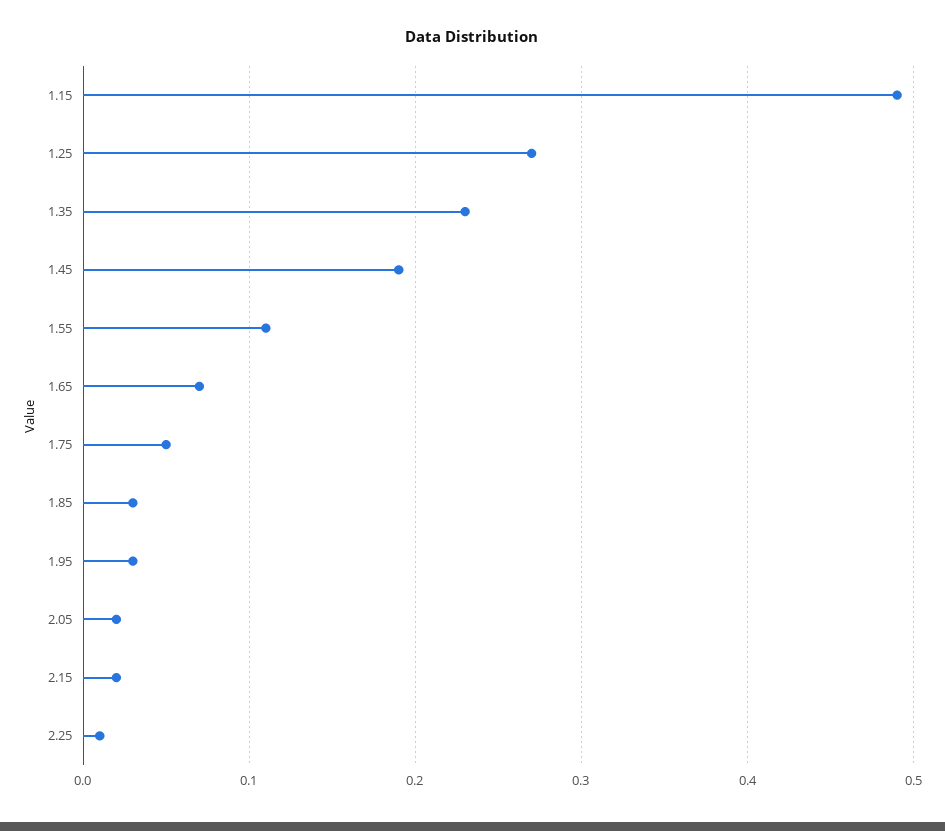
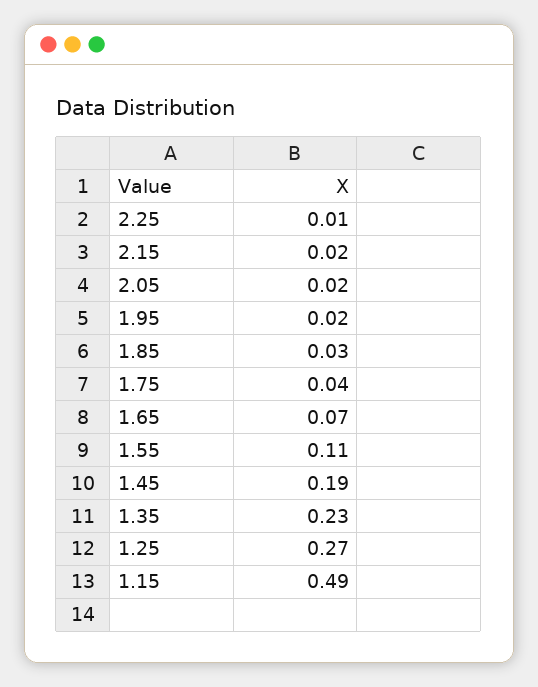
  {
    "1.15": 0.49,
    "1.25": 0.27,
    "1.35": 0.23,
    "1.45": 0.19,
    "1.55": 0.11,
    "1.65": 0.07,
-   "1.75": 0.05,
+   "1.75": 0.04,
    "1.85": 0.03,
-   "1.95": 0.03,
+   "1.95": 0.02,
    "2.05": 0.02,
    "2.15": 0.02,
    "2.25": 0.01
  }

